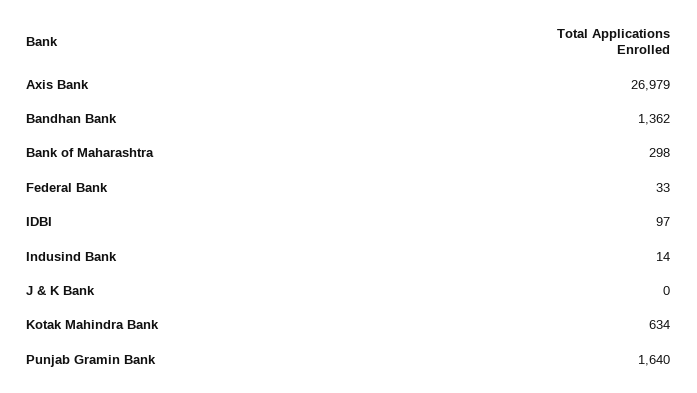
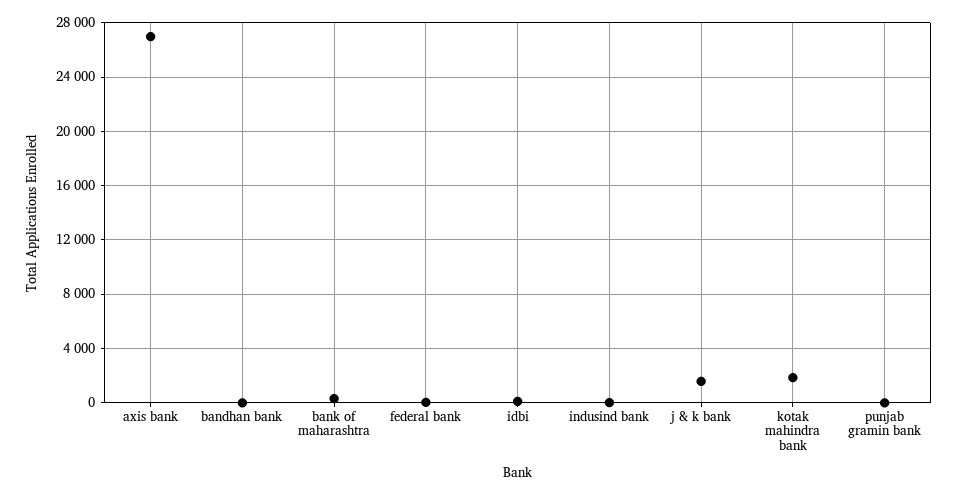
  {
    "Axis Bank": 26979,
-   "Bandhan Bank": 1362,
+   "Bandhan Bank": 0,
    "Bank of Maharashtra": 298,
    "Federal Bank": 33,
    "IDBI": 97,
    "Indusind Bank": 14,
-   "J & K Bank": 0,
+   "J & K Bank": 1500,
-   "Kotak Mahindra Bank": 634,
+   "Kotak Mahindra Bank": 2000,
-   "Punjab Gramin Bank": 1640
+   "Punjab Gramin Bank": 0
  }

